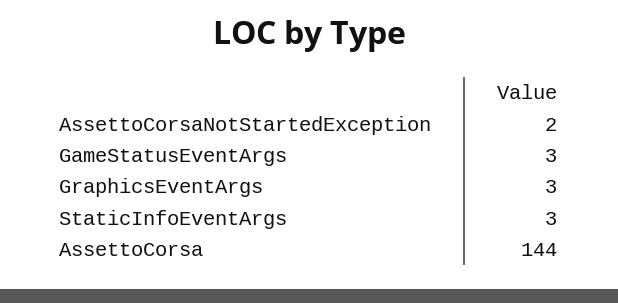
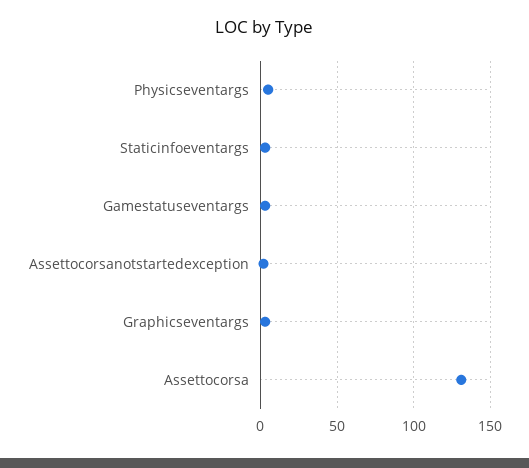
  {
    "AssettoCorsaNotStartedException": 2,
    "GameStatusEventArgs": 3,
    "GraphicsEventArgs": 3,
    "StaticInfoEventArgs": 3,
-   "AssettoCorsa": 144
+   "AssettoCorsa": 130,
+   "Physicseventargs": 5
  }

